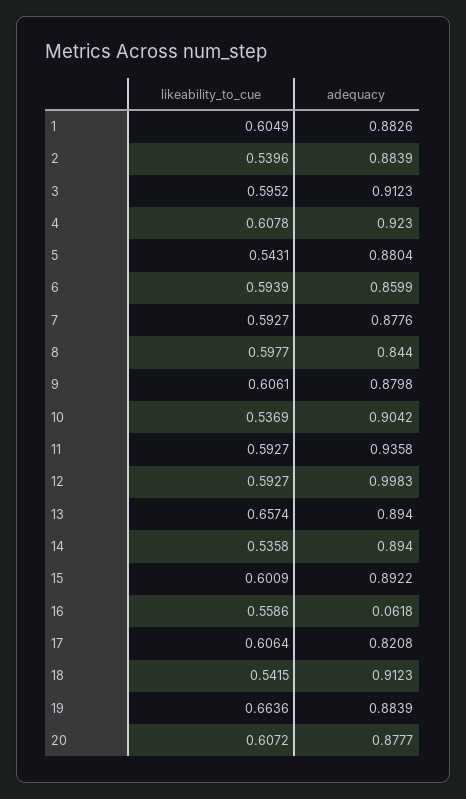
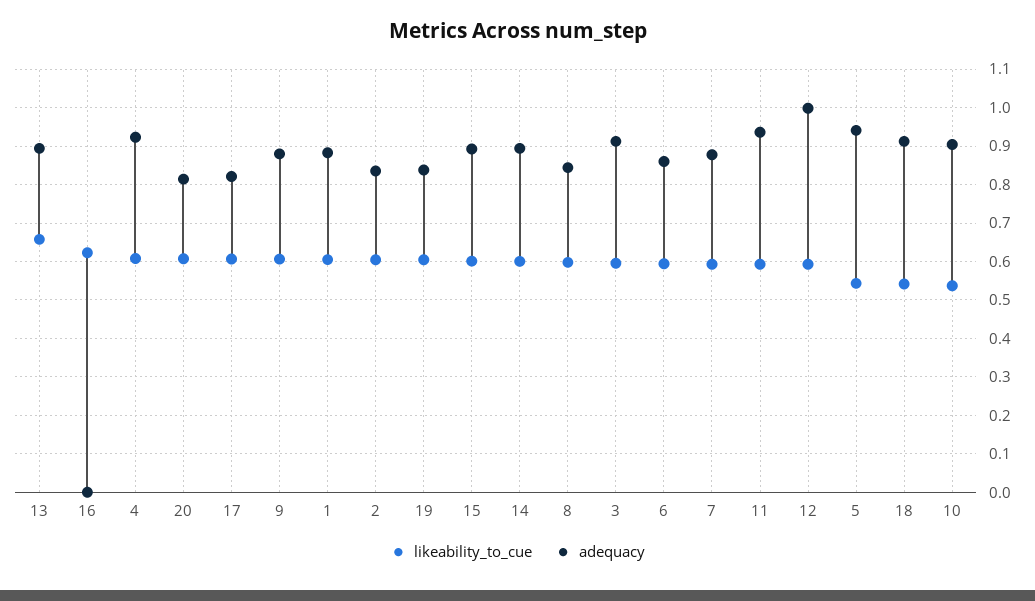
  {
    "likeability_to_cue": {
      "1": 0.6049,
-     "2": 0.5396,
+     "2": 0.6,
      "3": 0.5952,
      "4": 0.6078,
      "5": 0.5431,
      "6": 0.5939,
      "7": 0.5927,
      "8": 0.5977,
      "9": 0.6061,
      "10": 0.5369,
      "11": 0.5927,
      "12": 0.5927,
      "13": 0.6574,
-     "14": 0.5358,
+     "14": 0.6,
      "15": 0.6009,
-     "16": 0.5586,
+     "16": 0.62,
      "17": 0.6064,
      "18": 0.5415,
-     "19": 0.6636,
+     "19": 0.6,
      "20": 0.6072
    },
    "adequacy": {
      "1": 0.8826,
-     "2": 0.8839,
+     "2": 0.84,
      "3": 0.9123,
      "4": 0.923,
-     "5": 0.8804,
+     "5": 0.94,
      "6": 0.8599,
      "7": 0.8776,
      "8": 0.844,
      "9": 0.8798,
      "10": 0.9042,
      "11": 0.9358,
      "12": 0.9983,
      "13": 0.894,
      "14": 0.894,
      "15": 0.8922,
-     "16": 0.0618,
+     "16": 0,
      "17": 0.8208,
      "18": 0.9123,
-     "19": 0.8839,
+     "19": 0.84,
-     "20": 0.8777
+     "20": 0.82
    }
  }

